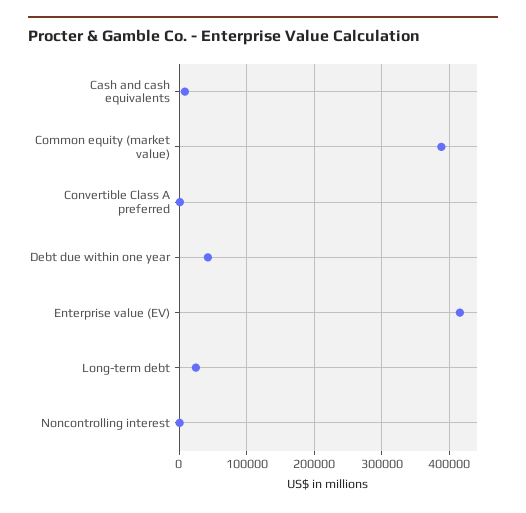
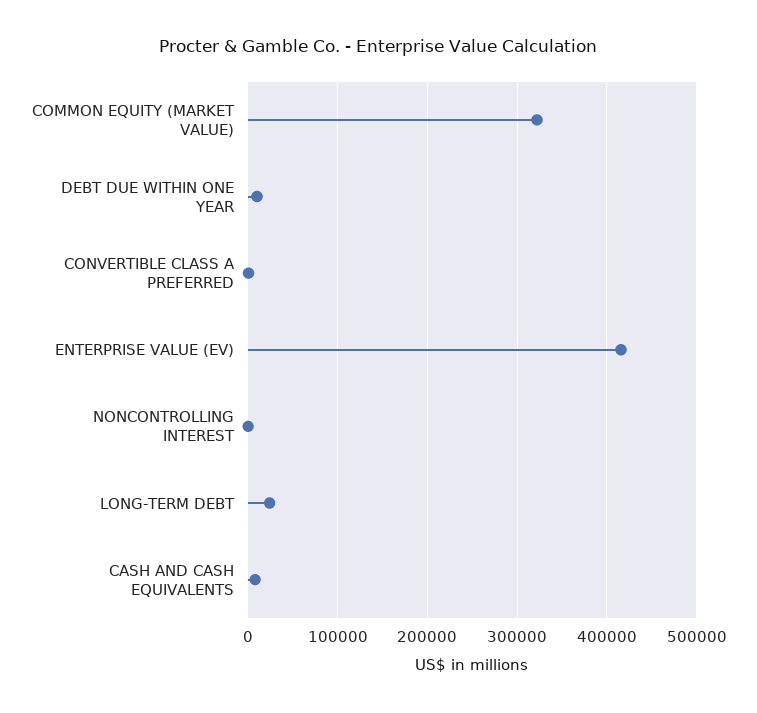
  {
    "Cash and cash equivalents": 10000,
-   "Common equity (market value)": 390000,
+   "Common equity (market value)": 320000,
    "Convertible Class A preferred": 0,
-   "Debt due within one year": 40000,
+   "Debt due within one year": 10000,
    "Enterprise value (EV)": 420000,
    "Long-term debt": 20000,
    "Noncontrolling interest": 0
  }

